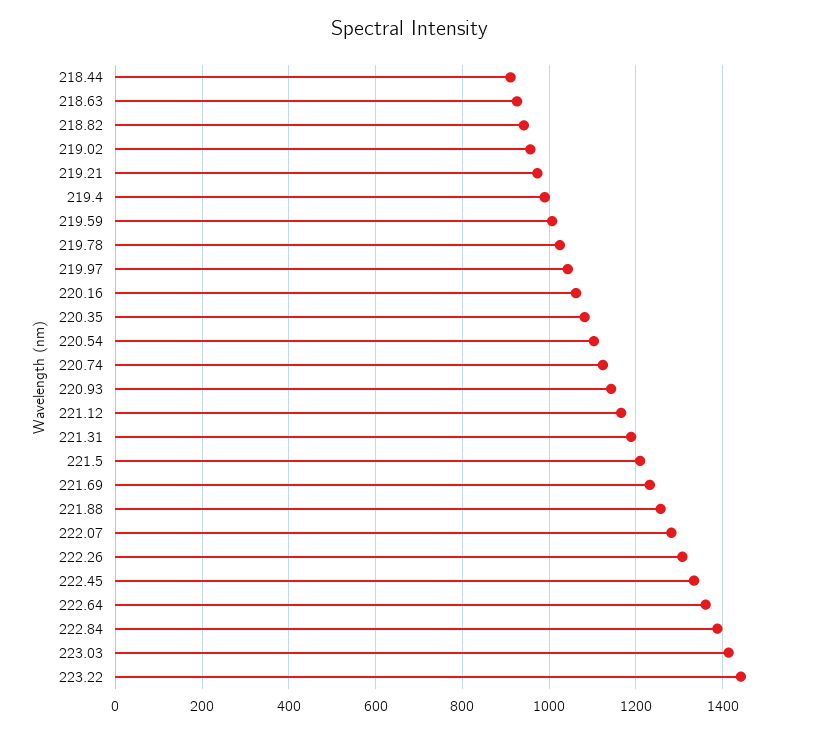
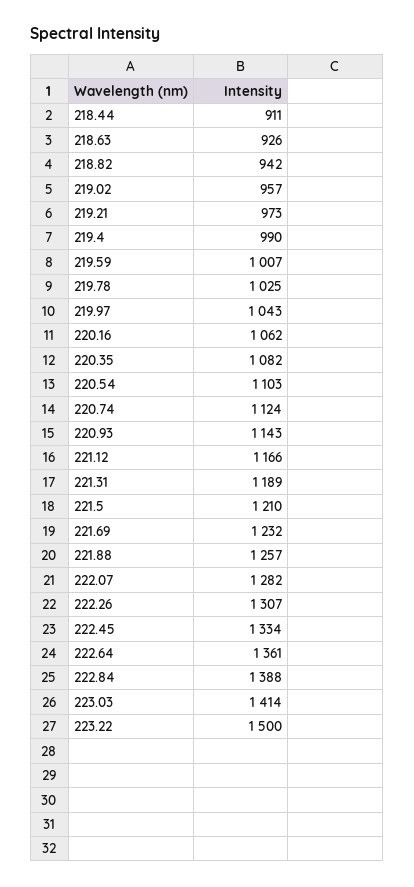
  {
    "218.44": 911,
    "218.63": 926,
    "218.82": 942,
    "219.02": 957,
    "219.21": 973,
    "219.4": 990,
    "219.59": 1007,
    "219.78": 1025,
    "219.97": 1043,
    "220.16": 1062,
    "220.35": 1082,
    "220.54": 1103,
    "220.74": 1124,
    "220.93": 1143,
    "221.12": 1166,
    "221.31": 1189,
    "221.5": 1210,
    "221.69": 1232,
    "221.88": 1257,
    "222.07": 1282,
    "222.26": 1307,
    "222.45": 1334,
    "222.64": 1361,
    "222.84": 1388,
    "223.03": 1414,
-   "223.22": 1440
+   "223.22": 1500
  }

